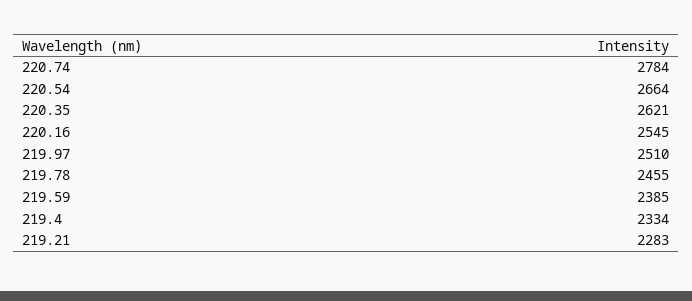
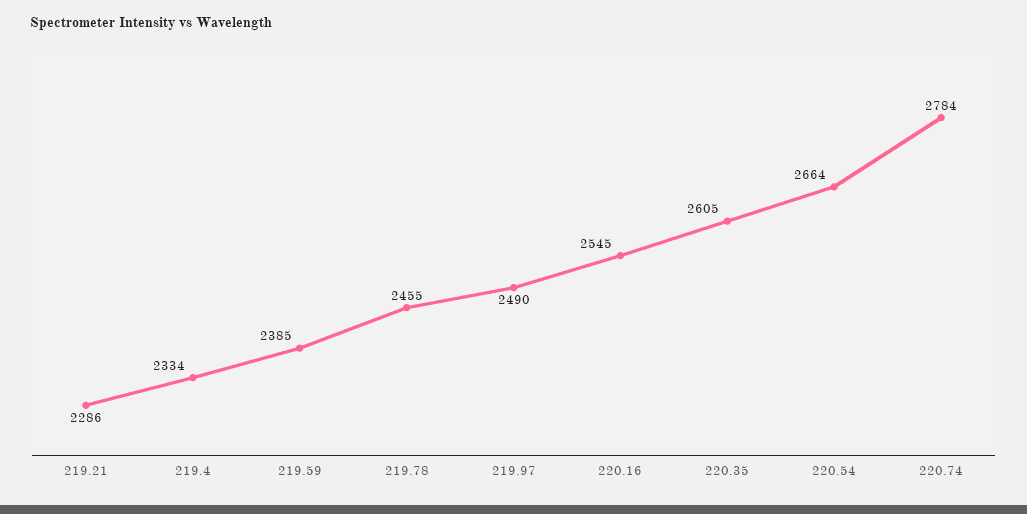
  {
    "220.74": 2784,
    "220.54": 2664,
-   "220.35": 2621,
+   "220.35": 2605,
    "220.16": 2545,
-   "219.97": 2510,
+   "219.97": 2490,
    "219.78": 2455,
    "219.59": 2385,
    "219.4": 2334,
-   "219.21": 2283
+   "219.21": 2286
  }

